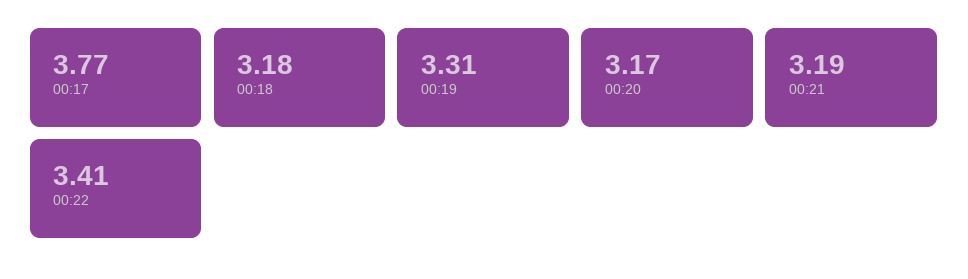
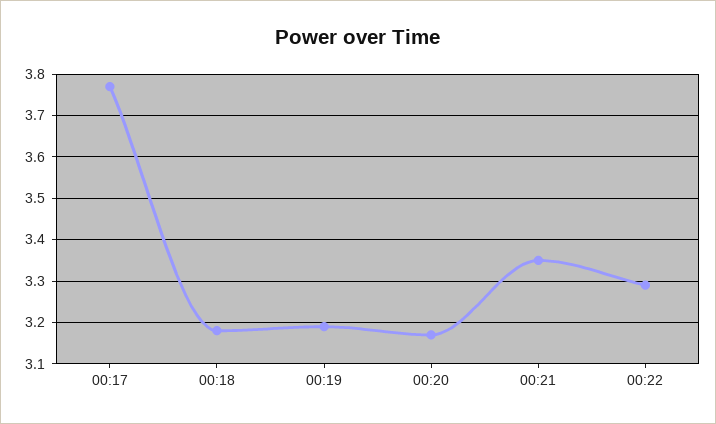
  {
    "00:17": 3.77,
    "00:18": 3.18,
-   "00:19": 3.31,
+   "00:19": 3.2,
    "00:20": 3.17,
-   "00:21": 3.19,
+   "00:21": 3.35,
-   "00:22": 3.41
+   "00:22": 3.3
  }

